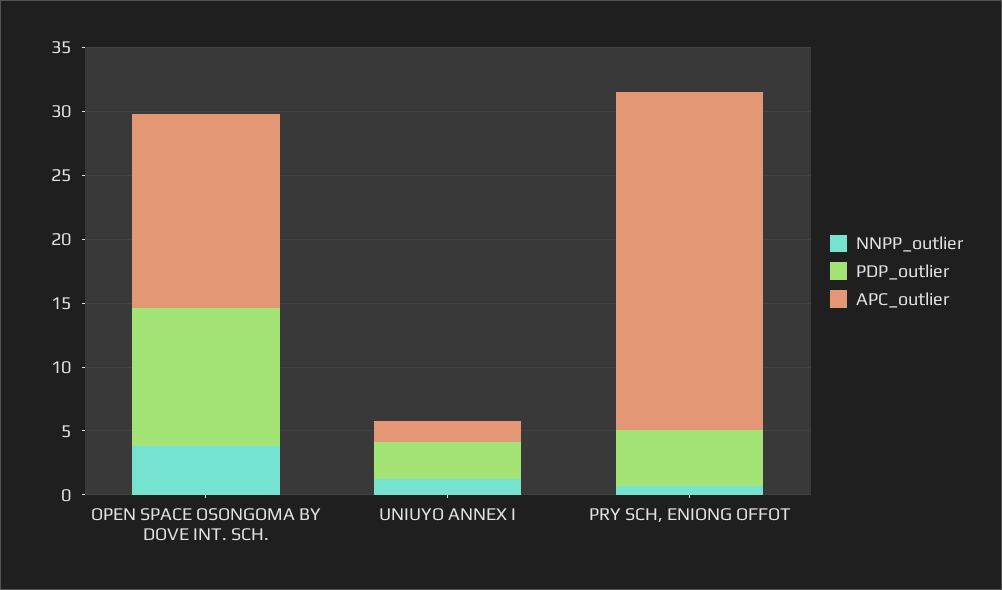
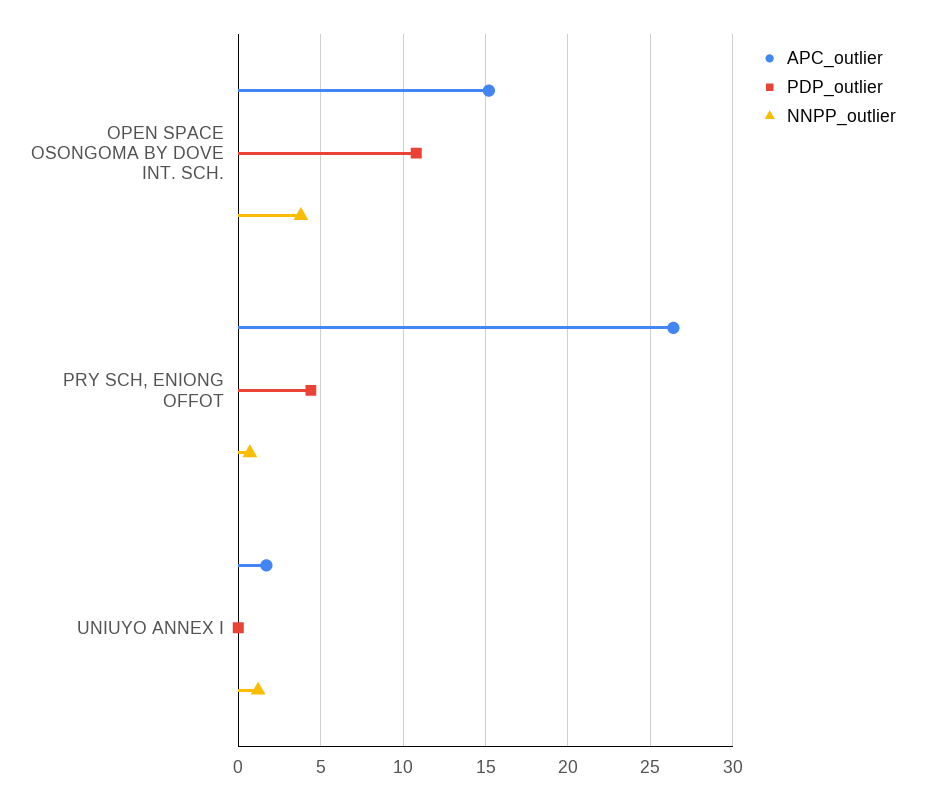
  {
    "NNPP_outlier": {
      "OPEN SPACE OSONGOMA BY DOVE INT. SCH.": 4,
      "UNIUYO ANNEX I": 1,
      "PRY SCH, ENIONG OFFOT": 0.5
    },
    "PDP_outlier": {
      "OPEN SPACE OSONGOMA BY DOVE INT. SCH.": 11,
-     "UNIUYO ANNEX I": 3,
+     "UNIUYO ANNEX I": 0,
      "PRY SCH, ENIONG OFFOT": 4.5
    },
    "APC_outlier": {
      "OPEN SPACE OSONGOMA BY DOVE INT. SCH.": 15,
      "UNIUYO ANNEX I": 1.5,
      "PRY SCH, ENIONG OFFOT": 26.5
    }
  }

